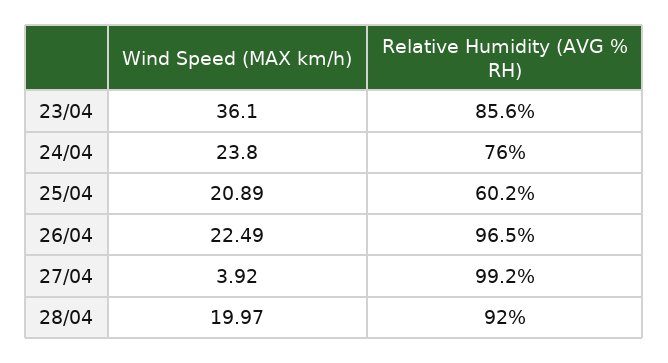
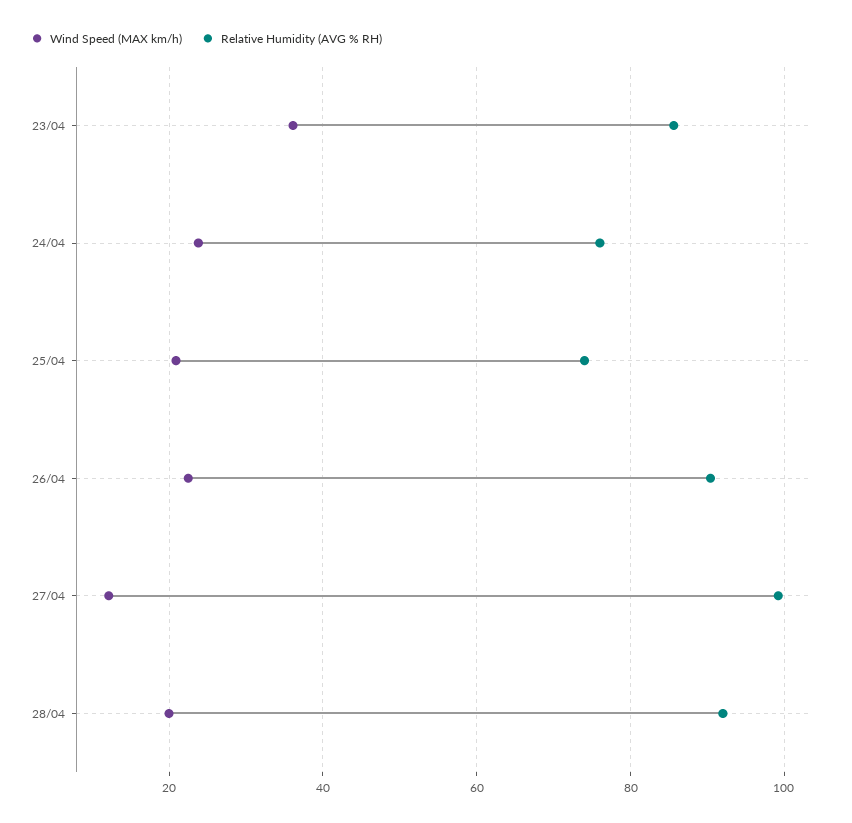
  {
    "Wind Speed (MAX km/h)": {
      "23/04": 36.1,
      "24/04": 23.8,
      "25/04": 20.89,
      "26/04": 22.49,
-     "27/04": 3.92,
+     "27/04": 12,
      "28/04": 19.97
    },
    "Relative Humidity (AVG % RH)": {
      "23/04": 85.6,
      "24/04": 76,
-     "25/04": 60.2,
+     "25/04": 74,
-     "26/04": 96.5,
+     "26/04": 90,
      "27/04": 99.2,
      "28/04": 92
    }
  }

